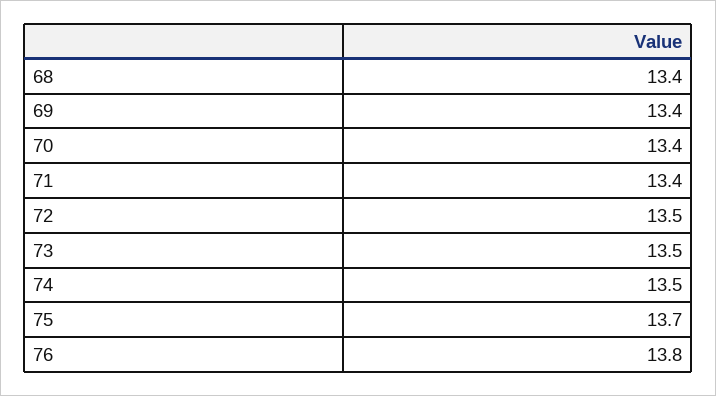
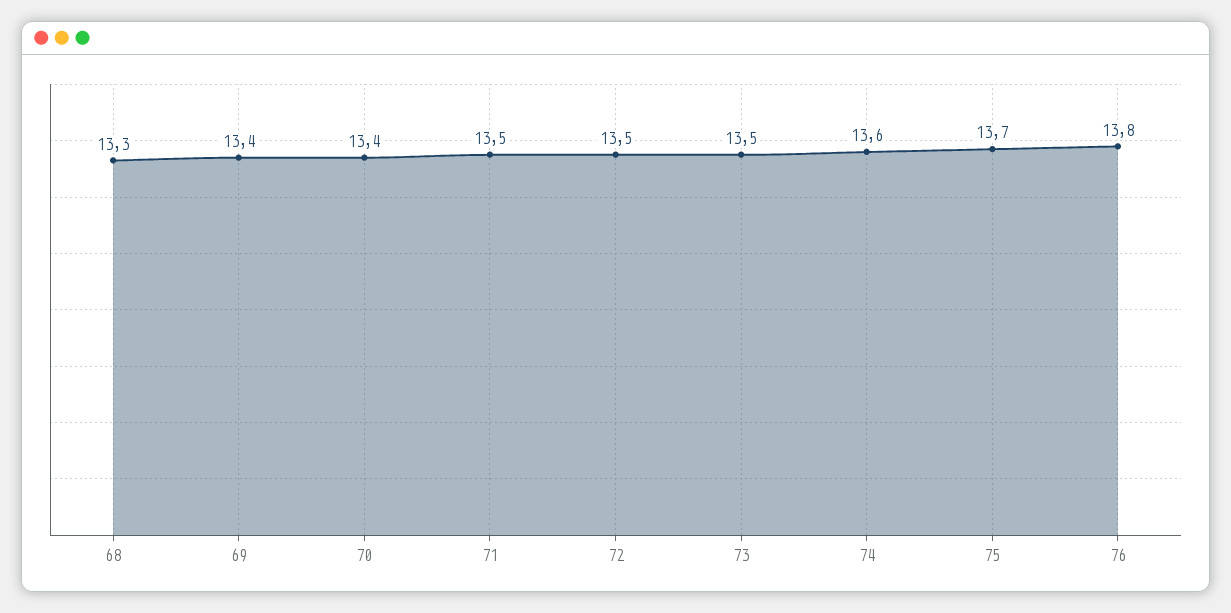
  {
-   "68": 13.4,
+   "68": 13.3,
    "69": 13.4,
    "70": 13.4,
-   "71": 13.4,
+   "71": 13.5,
    "72": 13.5,
    "73": 13.5,
-   "74": 13.5,
+   "74": 13.6,
    "75": 13.7,
    "76": 13.8
  }

